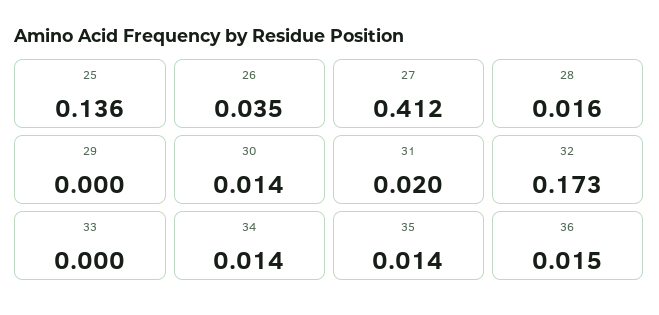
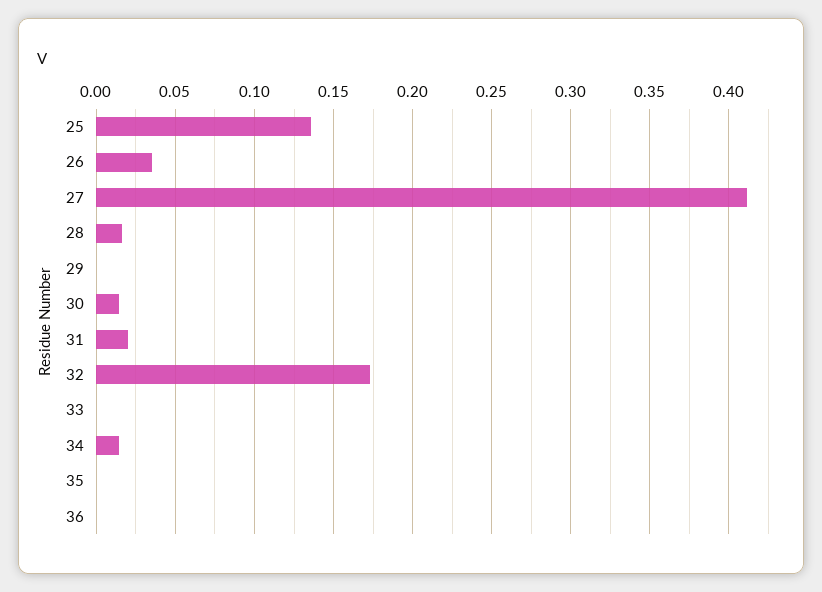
  {
    "25": 0.136,
    "26": 0.035,
    "27": 0.412,
    "28": 0.016,
    "29": 0,
    "30": 0.014,
    "31": 0.02,
    "32": 0.173,
    "33": 0,
    "34": 0.014,
-   "35": 0.014,
+   "35": 0,
-   "36": 0.015
+   "36": 0
  }

